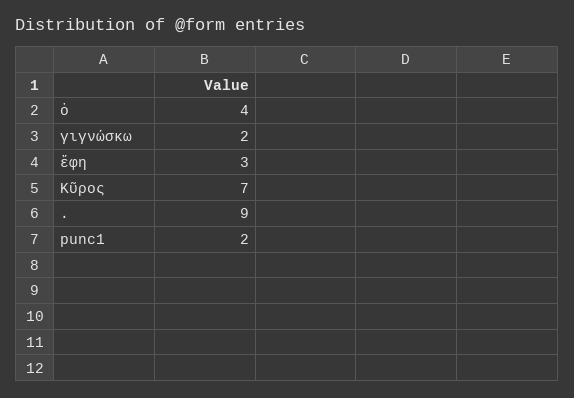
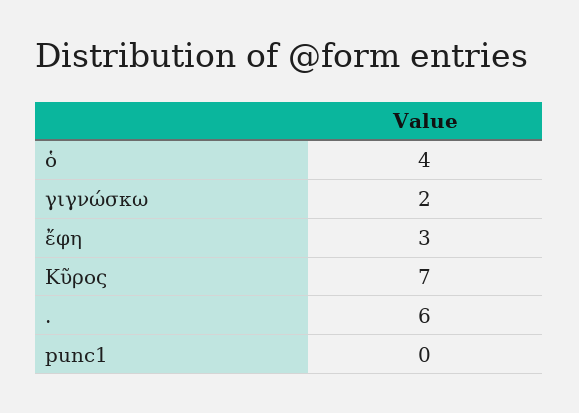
  {
    "ὁ": 4,
    "γιγνώσκω": 2,
    "ἔφη": 3,
    "Κῦρος": 7,
-   ".": 9,
+   ".": 6,
-   "punc1": 2
+   "punc1": 0
  }

